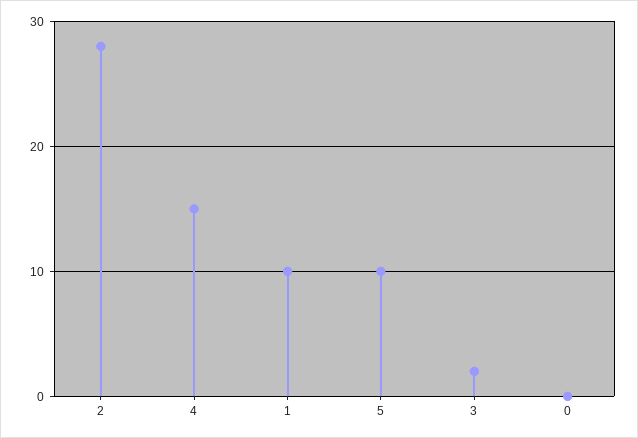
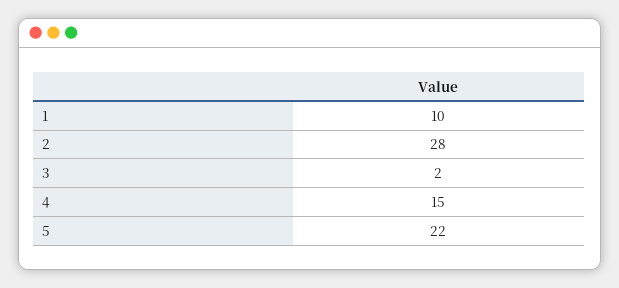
  {
    "2": 28,
    "4": 15,
    "1": 10,
-   "5": 10,
+   "5": 22,
-   "3": 2,
+   "3": 2
-   "0": 0
  }

